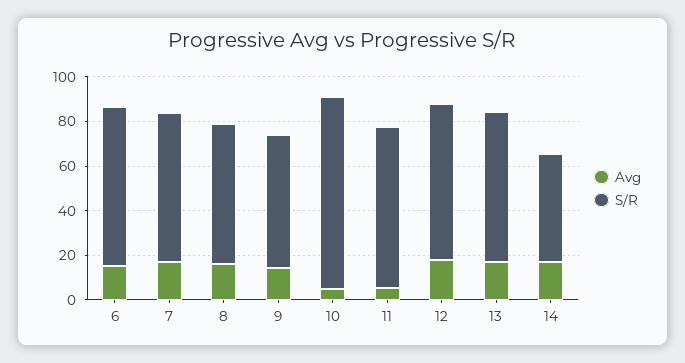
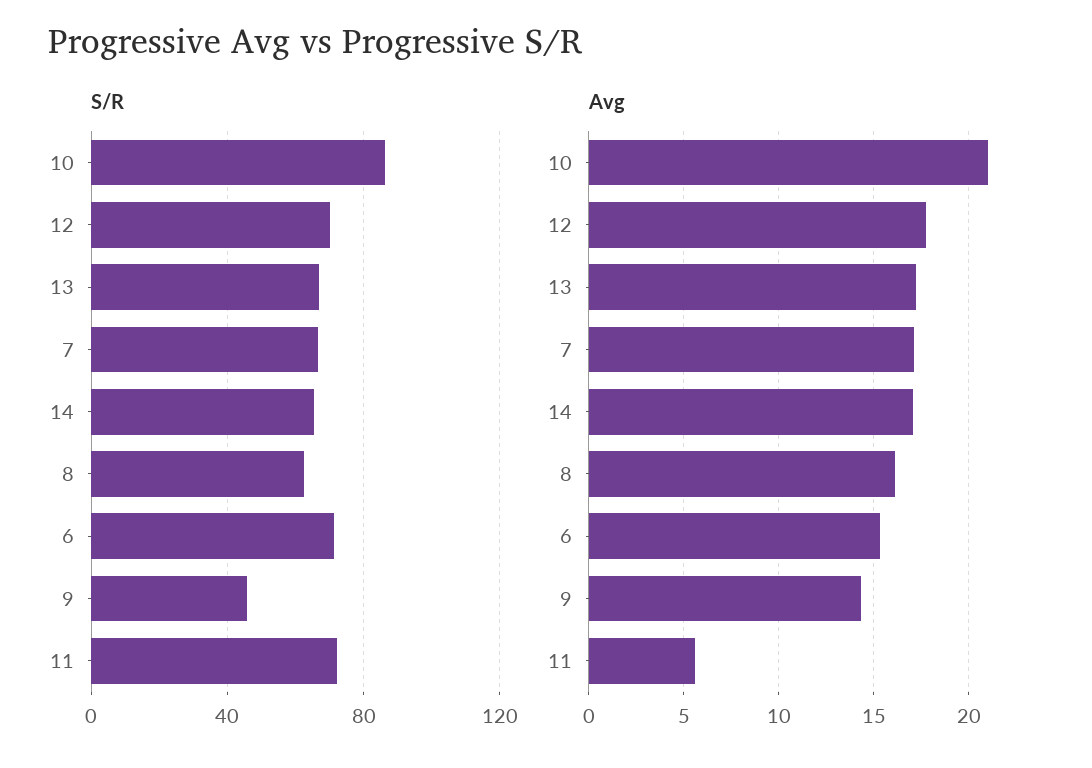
  {
    "Avg": {
      "6": 15.5,
      "7": 17,
      "8": 16,
      "9": 14.5,
-     "10": 5,
+     "10": 21,
      "11": 5.5,
      "12": 17.5,
      "13": 17.5,
      "14": 17
    },
    "S/R": {
      "6": 70,
      "7": 65,
      "8": 65,
-     "9": 60,
+     "9": 45,
      "10": 85,
      "11": 70,
      "12": 70,
      "13": 65,
-     "14": 50
+     "14": 65
    }
  }

